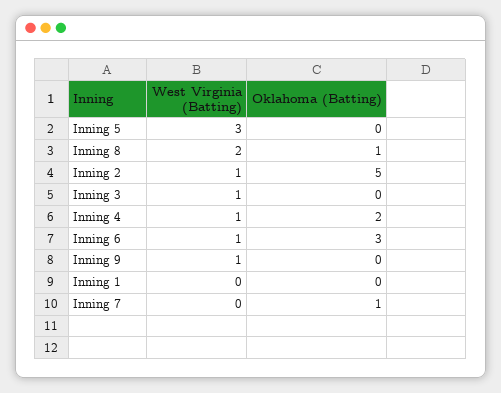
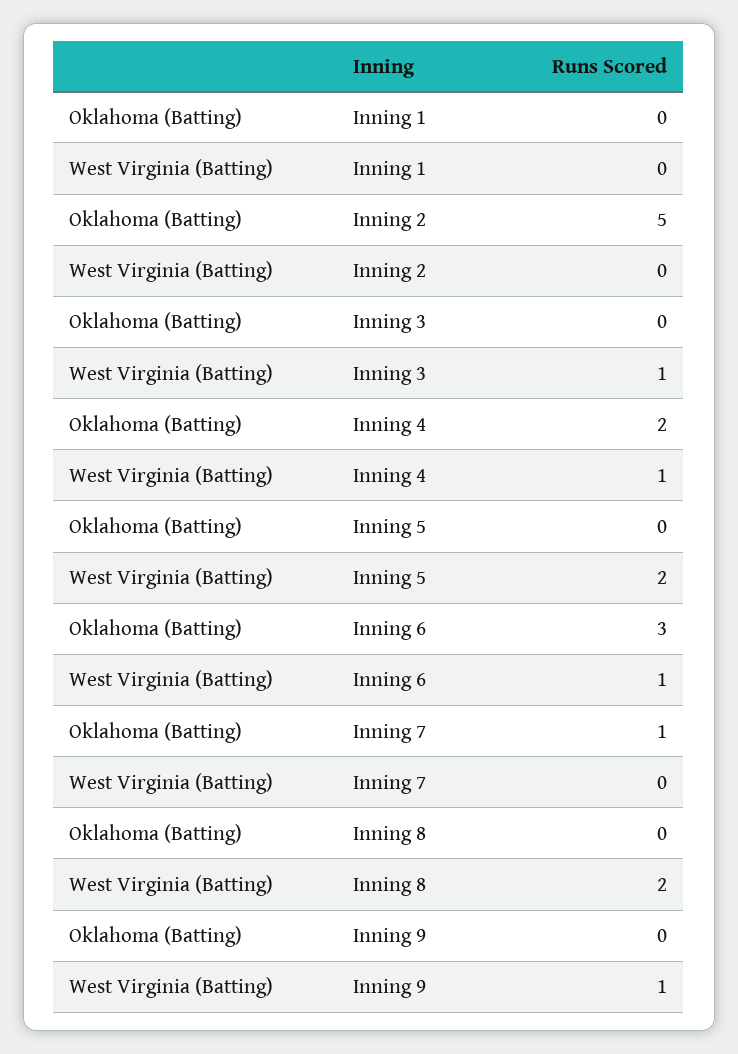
  {
    "West Virginia (Batting)": {
-     "Inning 5": 3,
+     "Inning 5": 2,
      "Inning 8": 2,
-     "Inning 2": 1,
+     "Inning 2": 0,
      "Inning 3": 1,
      "Inning 4": 1,
      "Inning 6": 1,
      "Inning 9": 1,
      "Inning 1": 0,
      "Inning 7": 0
    },
    "Oklahoma (Batting)": {
      "Inning 5": 0,
-     "Inning 8": 1,
+     "Inning 8": 0,
      "Inning 2": 5,
      "Inning 3": 0,
      "Inning 4": 2,
      "Inning 6": 3,
      "Inning 9": 0,
      "Inning 1": 0,
      "Inning 7": 1
    }
  }

